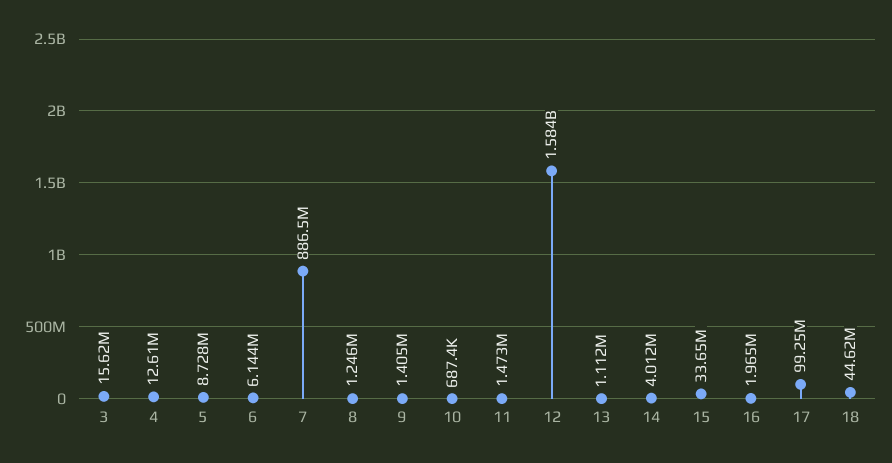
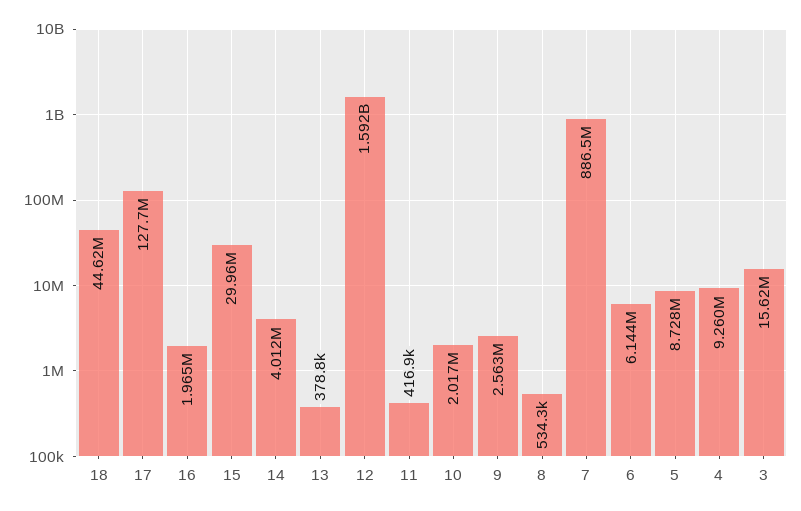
  {
    "3": 15620000,
-   "4": 12610000,
+   "4": 9260000,
    "5": 8728000,
    "6": 6144000,
    "7": 886500000,
-   "8": 1246000,
+   "8": 534300,
-   "9": 1405000,
+   "9": 2563000,
-   "10": 687400,
+   "10": 2017000,
-   "11": 1473000,
+   "11": 416900,
-   "12": 1584000000,
+   "12": 1592000000,
-   "13": 1112000,
+   "13": 378800,
    "14": 4012000,
-   "15": 33650000,
+   "15": 29960000,
    "16": 1965000,
-   "17": 99250000,
+   "17": 127700000,
    "18": 44620000
  }

